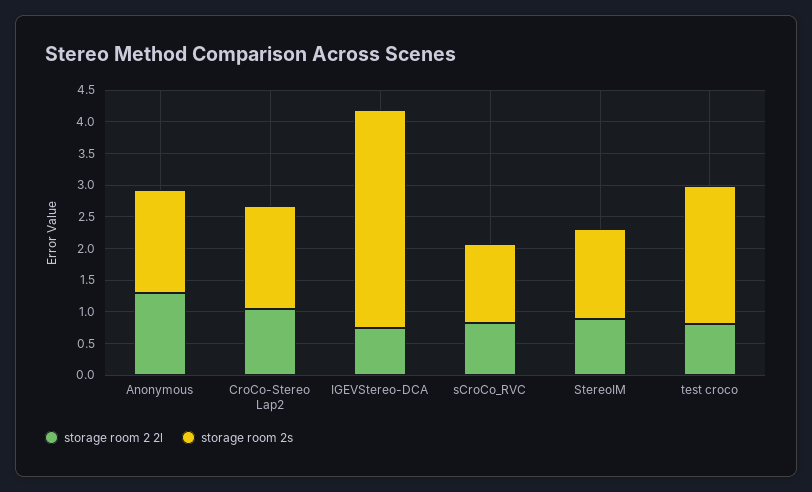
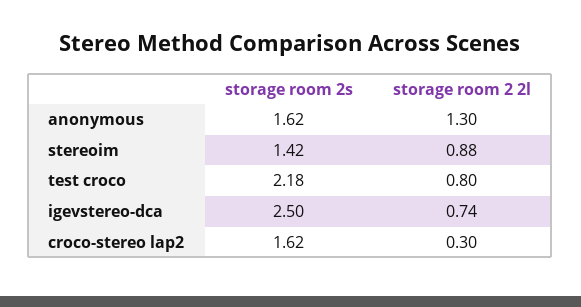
  {
    "storage room 2 2l": {
      "Anonymous": 1.3,
-     "CroCo-Stereo Lap2": 1,
+     "CroCo-Stereo Lap2": 0.3,
      "IGEVStereo-DCA": 0.74,
-     "sCroCo_RVC": 0.75,
      "StereoIM": 0.88,
      "test croco": 0.8
    },
    "storage room 2s": {
      "Anonymous": 1.62,
      "CroCo-Stereo Lap2": 1.62,
-     "IGEVStereo-DCA": 3.5,
+     "IGEVStereo-DCA": 2.5,
-     "sCroCo_RVC": 1.25,
      "StereoIM": 1.42,
      "test croco": 2.18
    }
  }

